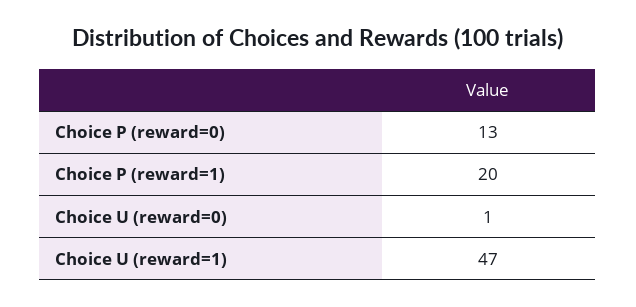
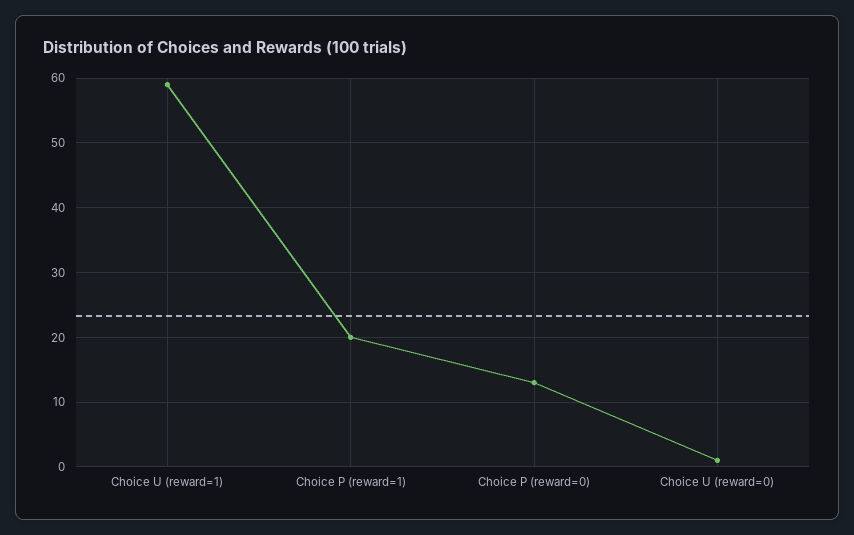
  {
    "Choice P (reward=0)": 13,
    "Choice P (reward=1)": 20,
    "Choice U (reward=0)": 1,
-   "Choice U (reward=1)": 47
+   "Choice U (reward=1)": 59
  }

